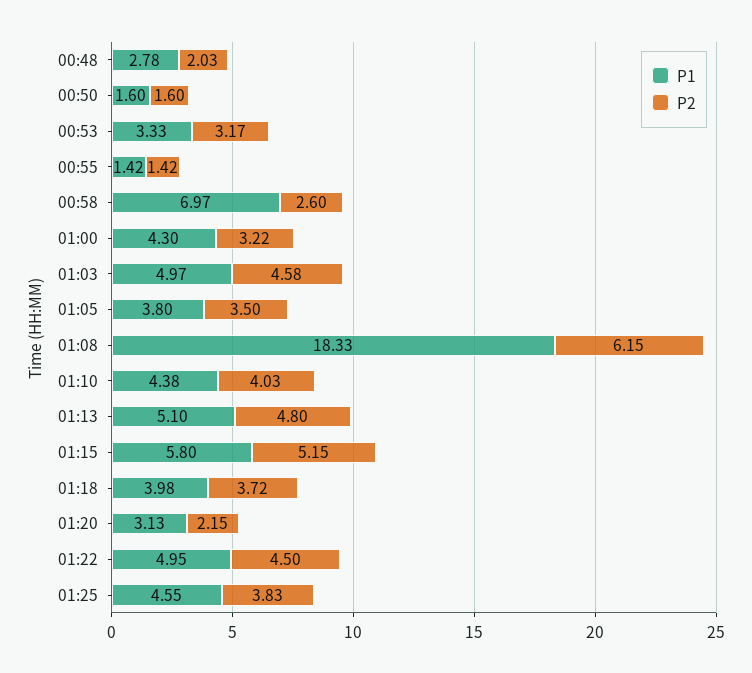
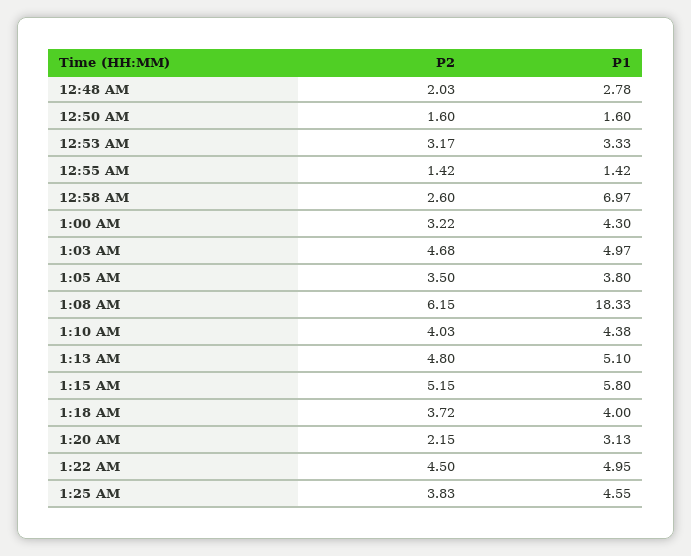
  {
    "P1": {
      "00:48": 2.78,
      "00:50": 1.6,
      "00:53": 3.33,
      "00:55": 1.42,
      "00:58": 6.97,
      "01:00": 4.3,
      "01:03": 4.97,
      "01:05": 3.8,
      "01:08": 18.33,
      "01:10": 4.38,
      "01:13": 5.1,
      "01:15": 5.8,
-     "01:18": 3.98,
+     "01:18": 4,
      "01:20": 3.13,
      "01:22": 4.95,
      "01:25": 4.55
    },
    "P2": {
      "00:48": 2.03,
      "00:50": 1.6,
      "00:53": 3.17,
      "00:55": 1.42,
      "00:58": 2.6,
      "01:00": 3.22,
-     "01:03": 4.58,
+     "01:03": 4.68,
      "01:05": 3.5,
      "01:08": 6.15,
      "01:10": 4.03,
      "01:13": 4.8,
      "01:15": 5.15,
      "01:18": 3.72,
      "01:20": 2.15,
      "01:22": 4.5,
      "01:25": 3.83
    }
  }

